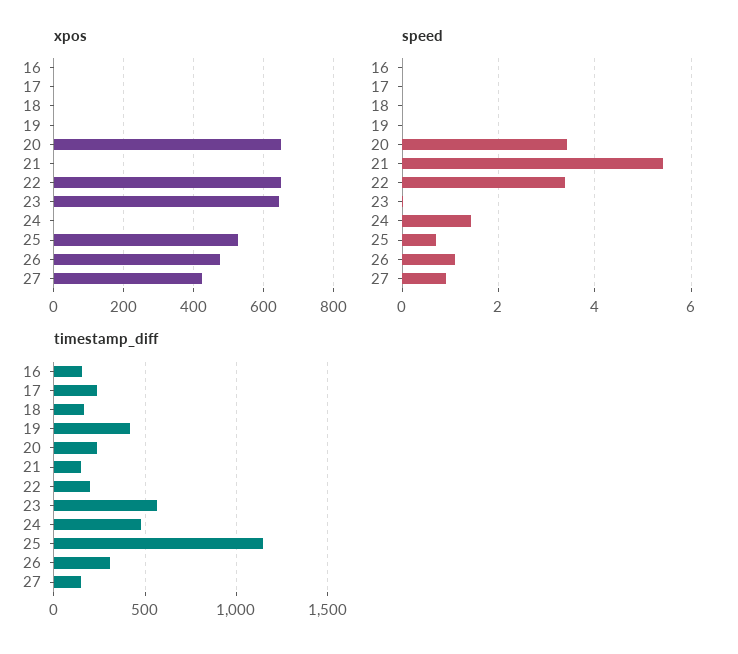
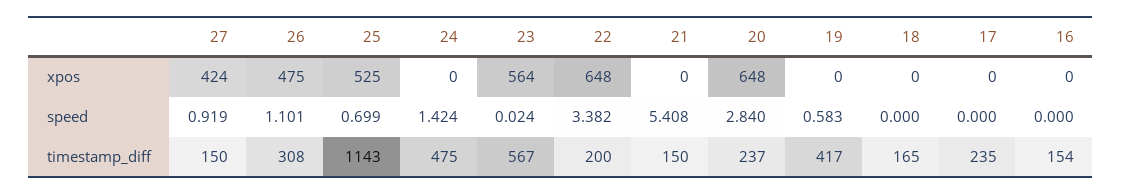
  {
    "xpos": {
      "16": 0,
      "17": 0,
      "18": 0,
      "19": 0,
      "20": 648,
      "21": 0,
      "22": 648,
-     "23": 640,
+     "23": 564,
      "24": 0,
      "25": 525,
      "26": 475,
      "27": 424
    },
    "speed": {
      "16": 0,
      "17": 0,
      "18": 0,
-     "19": 0,
+     "19": 0.583,
-     "20": 3.4,
+     "20": 2.84,
      "21": 5.408,
      "22": 3.382,
      "23": 0.024,
      "24": 1.424,
      "25": 0.699,
      "26": 1.101,
      "27": 0.919
    },
    "timestamp_diff": {
      "16": 154,
      "17": 235,
      "18": 165,
      "19": 417,
      "20": 237,
      "21": 150,
      "22": 200,
      "23": 567,
      "24": 475,
      "25": 1143,
      "26": 308,
      "27": 150
    }
  }

